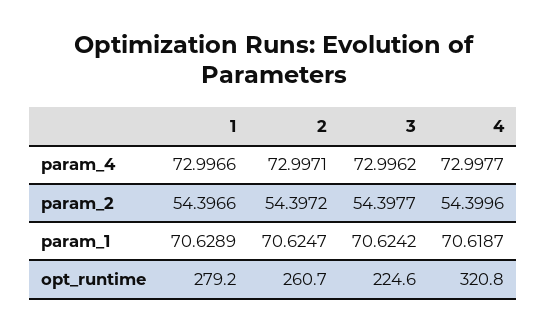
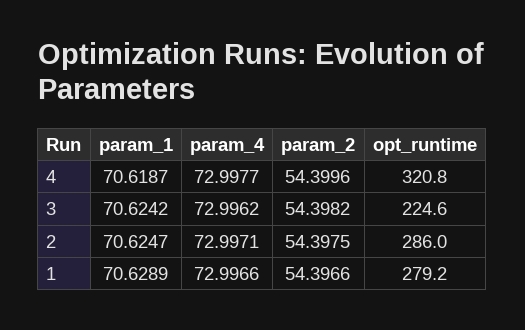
  {
    "1": {
      "param_4": 72.9966,
      "param_2": 54.3966,
      "param_1": 70.6289,
      "opt_runtime": 279.2
    },
    "2": {
      "param_4": 72.9971,
-     "param_2": 54.3972,
+     "param_2": 54.3975,
      "param_1": 70.6247,
-     "opt_runtime": 260.7
+     "opt_runtime": 286
    },
    "3": {
      "param_4": 72.9962,
-     "param_2": 54.3977,
+     "param_2": 54.3982,
      "param_1": 70.6242,
      "opt_runtime": 224.6
    },
    "4": {
      "param_4": 72.9977,
      "param_2": 54.3996,
      "param_1": 70.6187,
      "opt_runtime": 320.8
    }
  }

